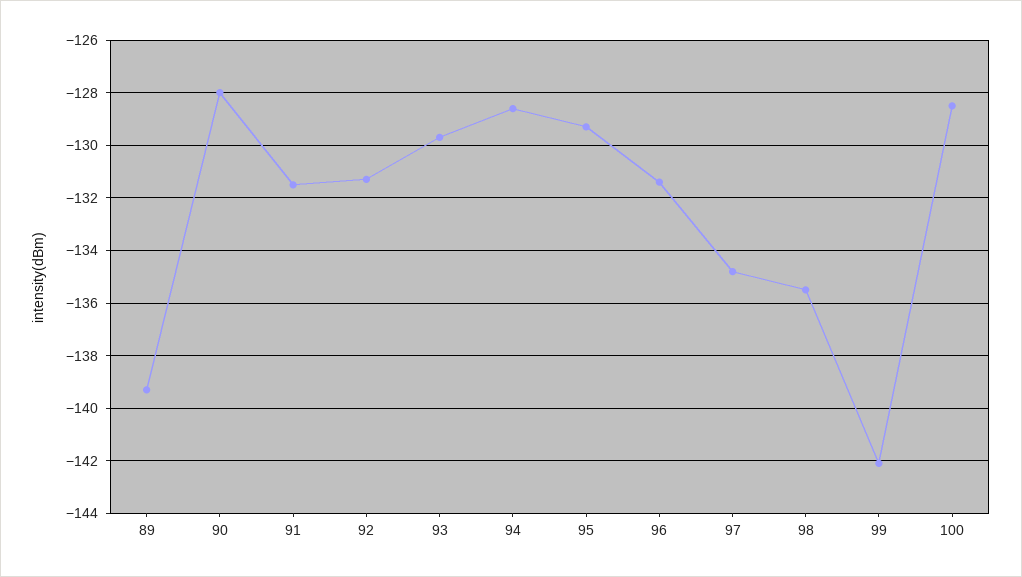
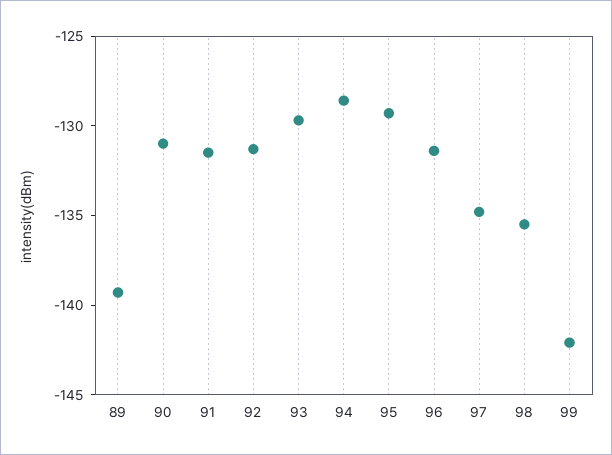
  {
    "89": -139.5,
-   "90": -128,
+   "90": -131,
    "91": -131.5,
    "92": -131.5,
    "93": -129.5,
    "94": -128.5,
    "95": -129.5,
    "96": -131.5,
    "97": -135,
    "98": -135.5,
-   "99": -142,
+   "99": -142
-   "100": -128.5
  }

